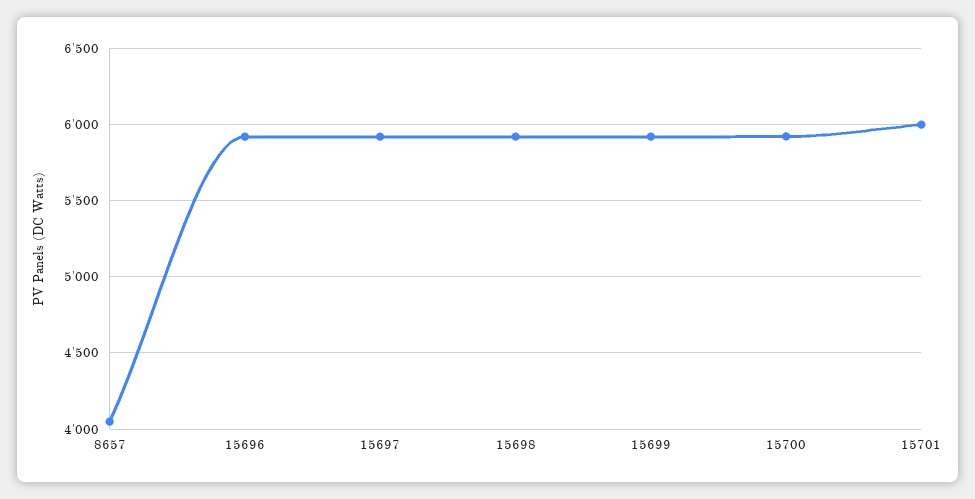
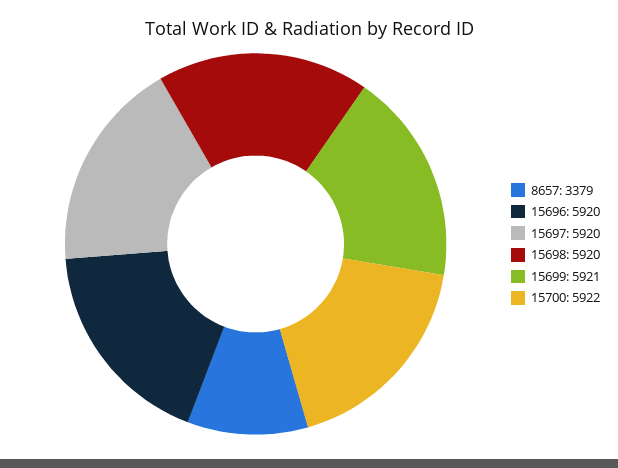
  {
-   "8657": 4050,
+   "8657": 3379,
    "15696": 5920,
    "15697": 5920,
    "15698": 5920,
    "15699": 5921,
-   "15700": 5922,
+   "15700": 5922
-   "15701": 6000
  }

